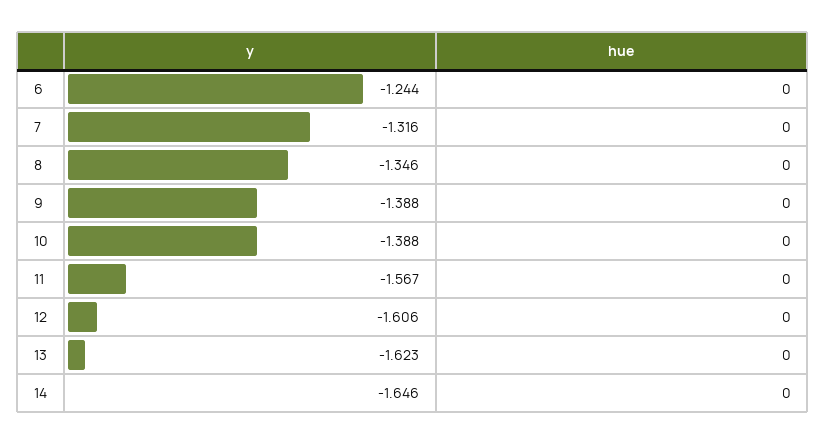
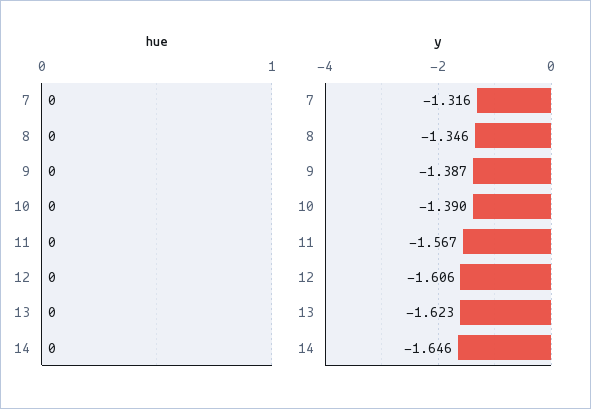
  {
    "y": {
-     "6": -1.244,
      "7": -1.316,
      "8": -1.346,
-     "9": -1.388,
+     "9": -1.387,
-     "10": -1.388,
+     "10": -1.39,
      "11": -1.567,
      "12": -1.606,
      "13": -1.623,
      "14": -1.646
    },
    "hue": {
-     "6": 0,
      "7": 0,
      "8": 0,
      "9": 0,
      "10": 0,
      "11": 0,
      "12": 0,
      "13": 0,
      "14": 0
    }
  }

